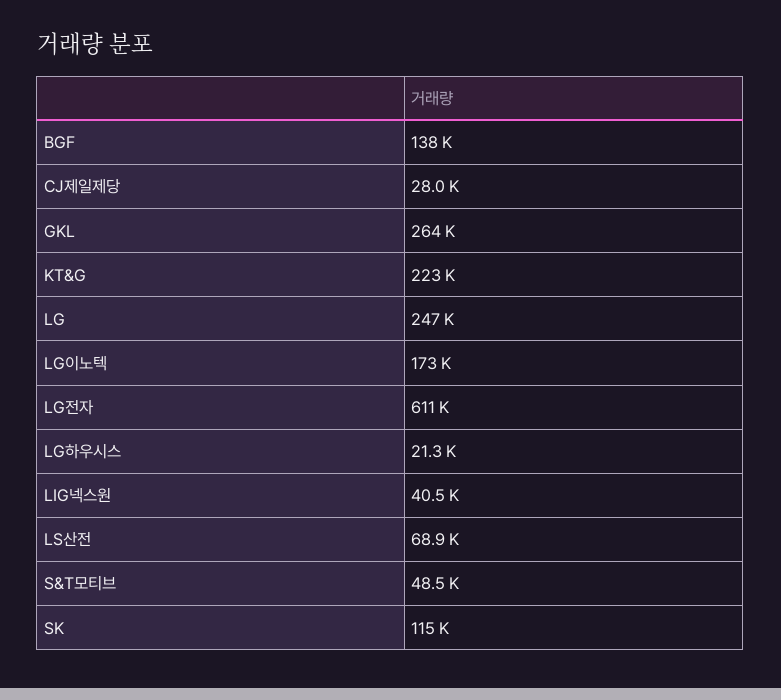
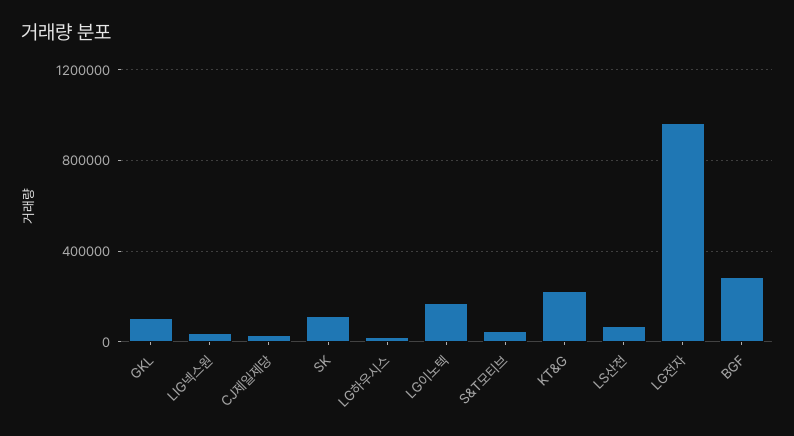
  {
-   "BGF": 138000,
+   "BGF": 300000,
    "CJ제일제당": 28000,
-   "GKL": 264000,
+   "GKL": 100000,
    "KT&G": 223000,
-   "LG": 247000,
    "LG이노텍": 173000,
-   "LG전자": 611000,
+   "LG전자": 950000,
    "LG하우시스": 21300,
    "LIG넥스원": 40500,
    "LS산전": 68900,
    "S&T모티브": 48500,
    "SK": 115000
  }

